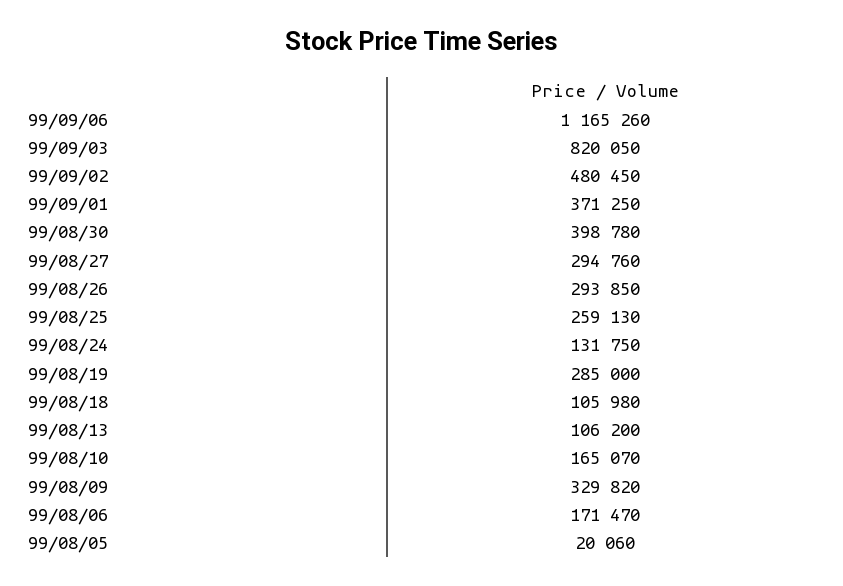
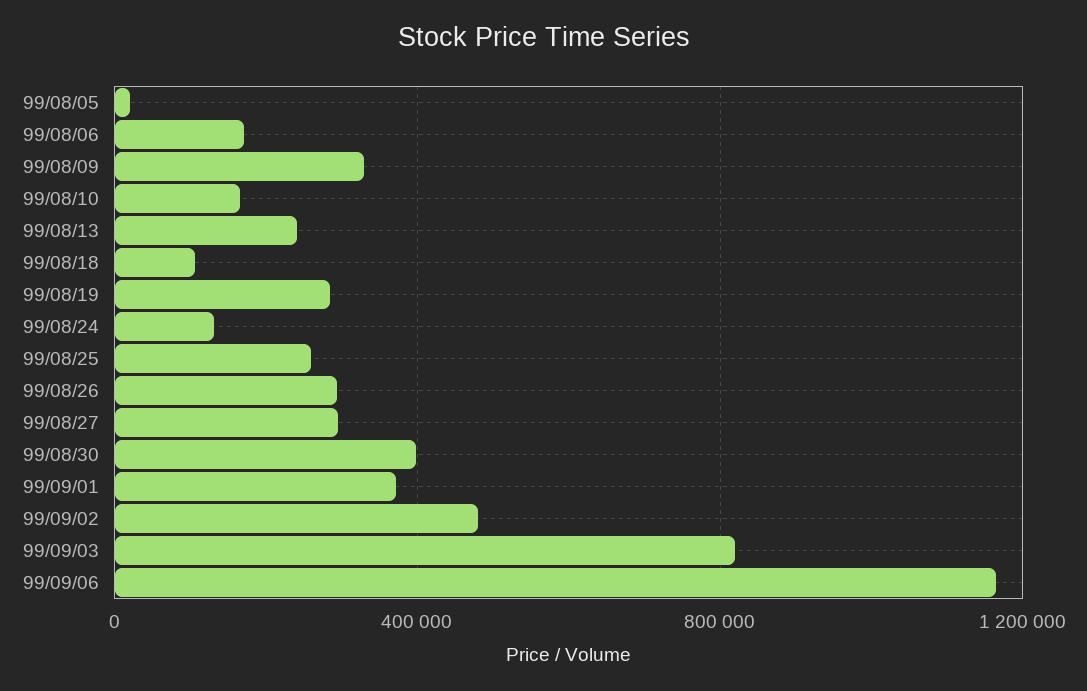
  {
    "99/09/06": 1165260,
    "99/09/03": 820050,
    "99/09/02": 480450,
    "99/09/01": 371250,
    "99/08/30": 398780,
    "99/08/27": 294760,
    "99/08/26": 293850,
    "99/08/25": 259130,
    "99/08/24": 131750,
    "99/08/19": 285000,
    "99/08/18": 105980,
-   "99/08/13": 106200,
+   "99/08/13": 250000,
    "99/08/10": 165070,
    "99/08/09": 329820,
    "99/08/06": 171470,
    "99/08/05": 20060
  }

